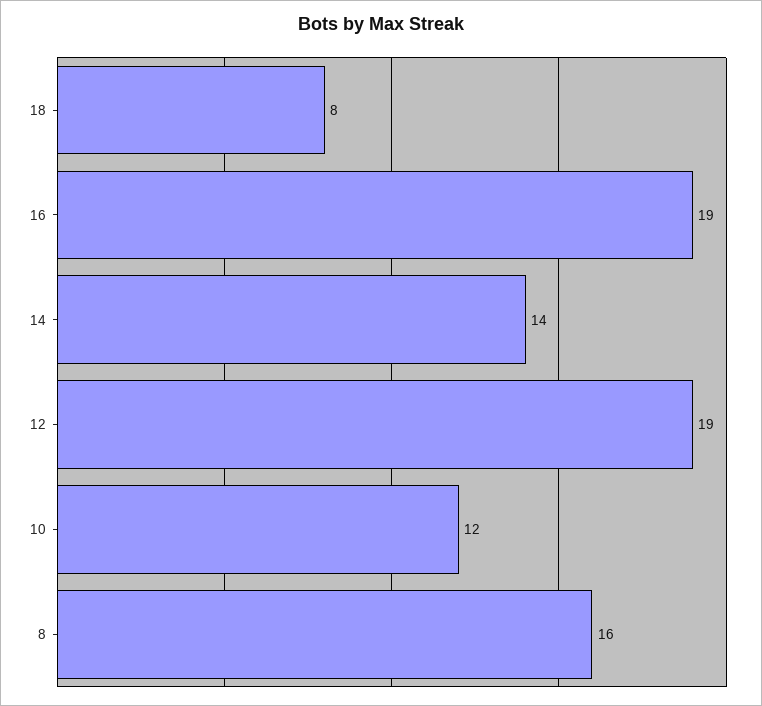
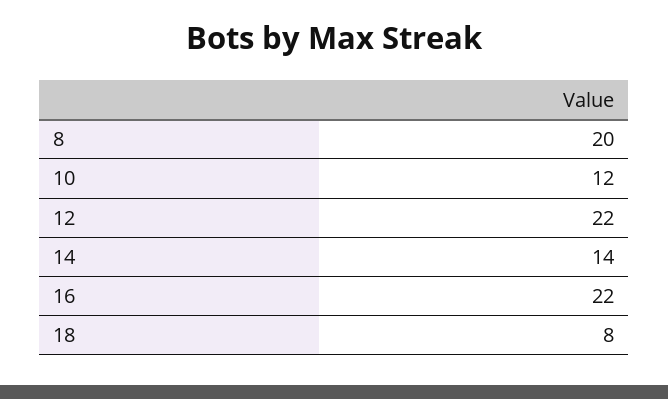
  {
    "18": 8,
-   "16": 19,
+   "16": 22,
    "14": 14,
-   "12": 19,
+   "12": 22,
    "10": 12,
-   "8": 16
+   "8": 20
  }

